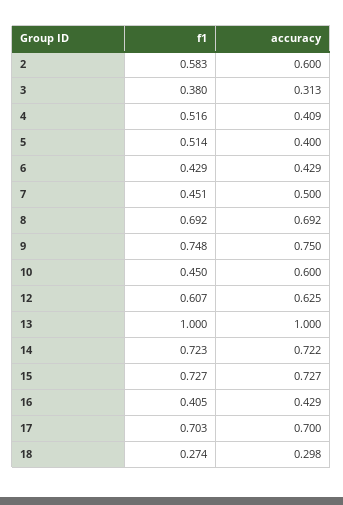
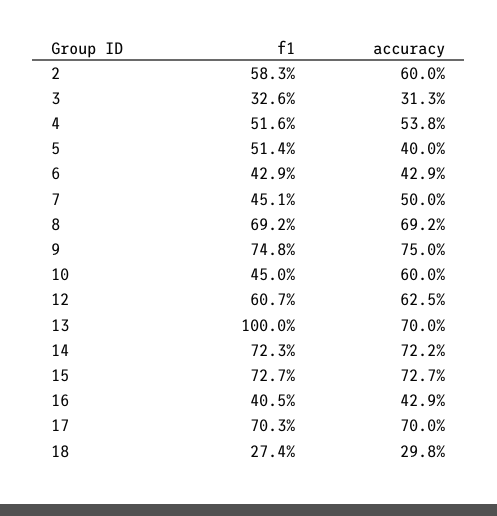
  {
    "f1": {
      "2": 0.583,
-     "3": 0.38,
+     "3": 0.326,
      "4": 0.516,
      "5": 0.514,
      "6": 0.429,
      "7": 0.451,
      "8": 0.692,
      "9": 0.748,
      "10": 0.45,
      "12": 0.607,
      "13": 1,
      "14": 0.723,
      "15": 0.727,
      "16": 0.405,
      "17": 0.703,
      "18": 0.274
    },
    "accuracy": {
      "2": 0.6,
      "3": 0.313,
-     "4": 0.409,
+     "4": 0.538,
      "5": 0.4,
      "6": 0.429,
      "7": 0.5,
      "8": 0.692,
      "9": 0.75,
      "10": 0.6,
      "12": 0.625,
-     "13": 1,
+     "13": 0.7,
      "14": 0.722,
      "15": 0.727,
      "16": 0.429,
      "17": 0.7,
      "18": 0.298
    }
  }

